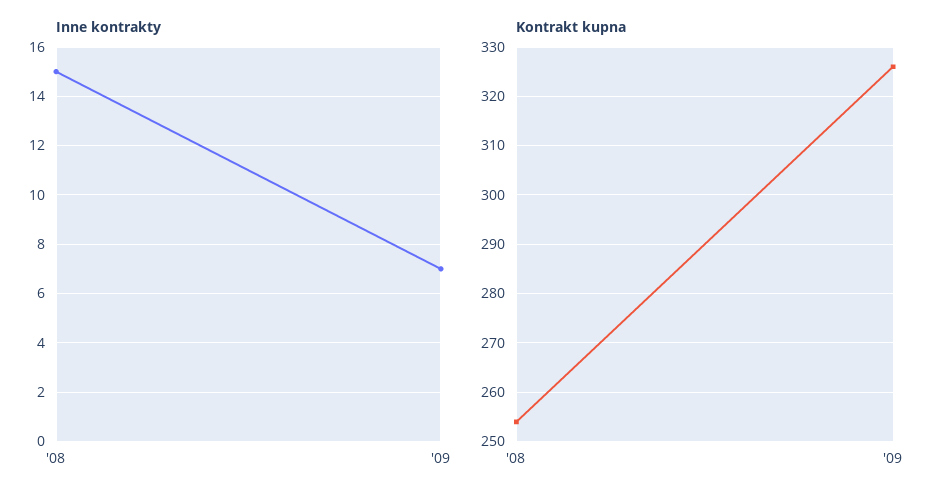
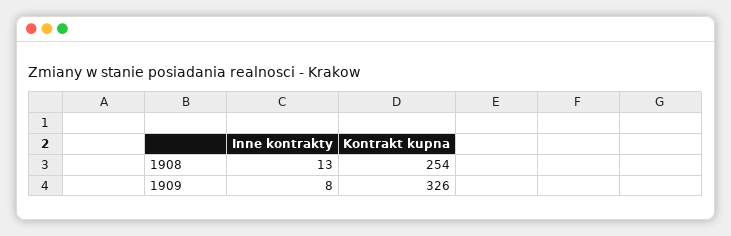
  {
    "Inne kontrakty": {
-     "'08": 15,
+     "'08": 13,
-     "'09": 7
+     "'09": 8
    },
    "Kontrakt kupna": {
      "'08": 254,
      "'09": 326
    }
  }

